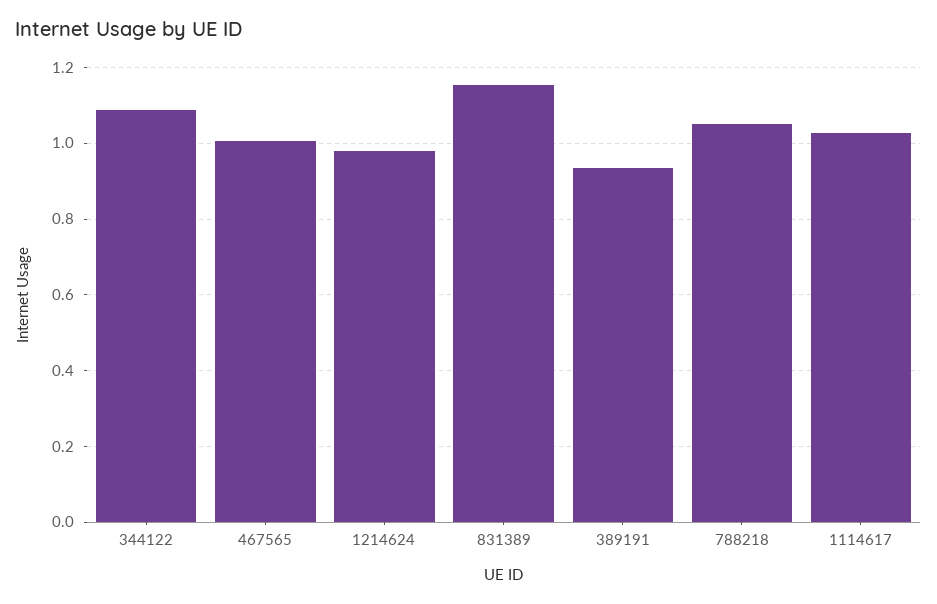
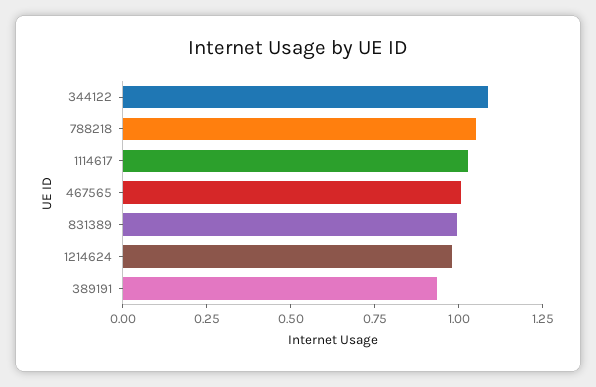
  {
    "344122": 1.08,
    "467565": 1,
    "1214624": 0.98,
-   "831389": 1.16,
+   "831389": 1,
    "389191": 0.94,
    "788218": 1.06,
    "1114617": 1.02
  }

